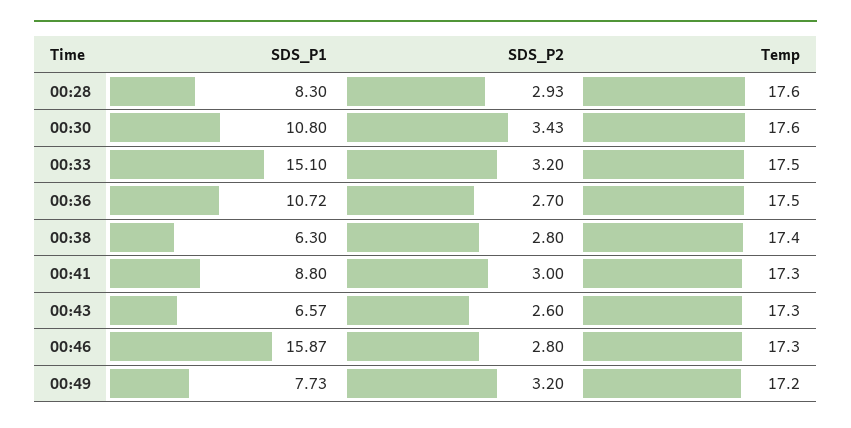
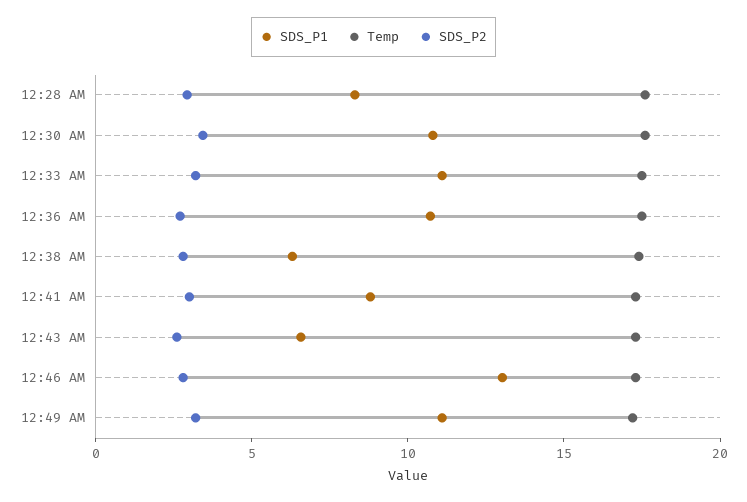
  {
    "SDS_P1": {
      "00:28": 8.3,
      "00:30": 10.8,
-     "00:33": 15.1,
+     "00:33": 11,
      "00:36": 10.72,
      "00:38": 6.3,
      "00:41": 8.8,
      "00:43": 6.57,
-     "00:46": 15.87,
+     "00:46": 13,
-     "00:49": 7.73
+     "00:49": 11
    },
    "SDS_P2": {
      "00:28": 2.93,
      "00:30": 3.43,
      "00:33": 3.2,
      "00:36": 2.7,
      "00:38": 2.8,
      "00:41": 3,
      "00:43": 2.6,
      "00:46": 2.8,
      "00:49": 3.2
    },
    "Temp": {
      "00:28": 17.6,
      "00:30": 17.6,
      "00:33": 17.5,
      "00:36": 17.5,
      "00:38": 17.4,
      "00:41": 17.3,
      "00:43": 17.3,
      "00:46": 17.3,
      "00:49": 17.2
    }
  }

